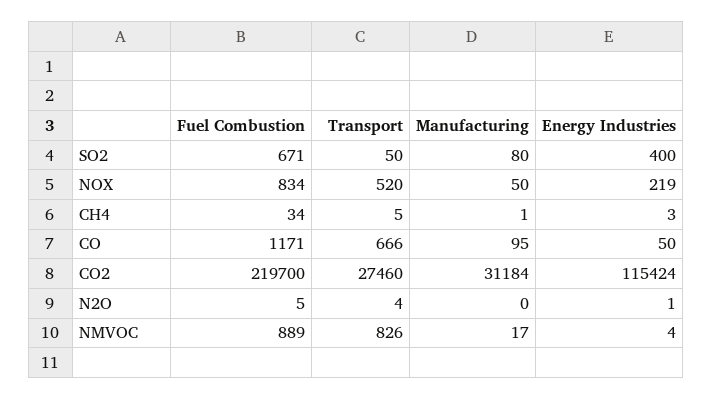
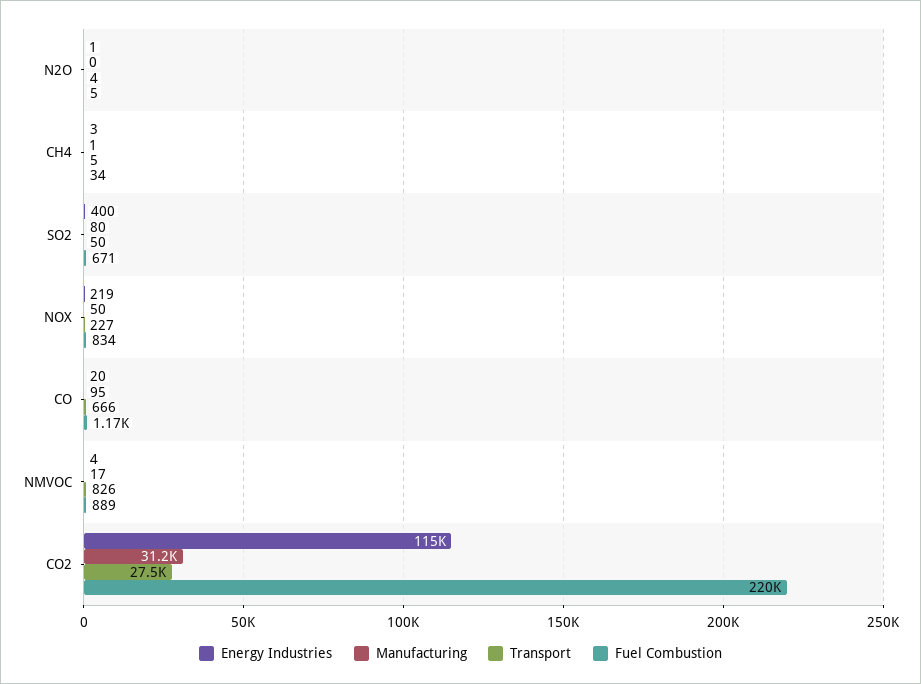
  {
    "Fuel Combustion": {
      "SO2": 671,
      "NOX": 834,
      "CH4": 34,
      "CO": 1171,
      "CO2": 219700,
      "N2O": 5,
      "NMVOC": 889
    },
    "Transport": {
      "SO2": 50,
-     "NOX": 520,
+     "NOX": 227,
      "CH4": 5,
      "CO": 666,
      "CO2": 27460,
      "N2O": 4,
      "NMVOC": 826
    },
    "Manufacturing": {
      "SO2": 80,
      "NOX": 50,
      "CH4": 1,
      "CO": 95,
      "CO2": 31184,
      "N2O": 0,
      "NMVOC": 17
    },
    "Energy Industries": {
      "SO2": 400,
      "NOX": 219,
      "CH4": 3,
-     "CO": 50,
+     "CO": 20,
      "CO2": 115424,
      "N2O": 1,
      "NMVOC": 4
    }
  }

